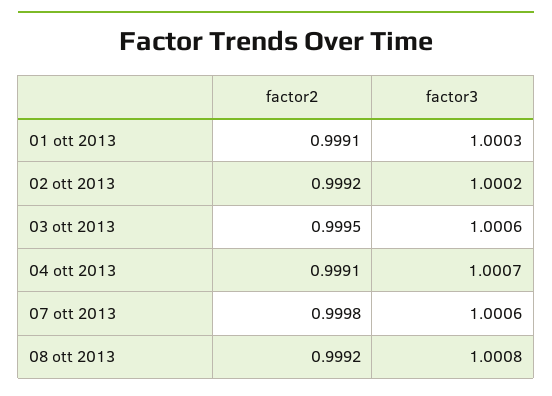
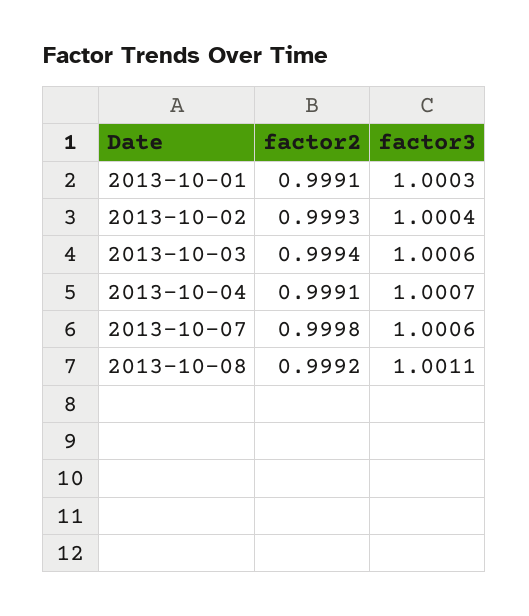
  {
    "factor2": {
      "01 ott 2013": 0.9991,
-     "02 ott 2013": 0.9992,
+     "02 ott 2013": 0.9993,
-     "03 ott 2013": 0.9995,
+     "03 ott 2013": 0.9994,
      "04 ott 2013": 0.9991,
      "07 ott 2013": 0.9998,
      "08 ott 2013": 0.9992
    },
    "factor3": {
      "01 ott 2013": 1.0003,
-     "02 ott 2013": 1.0002,
+     "02 ott 2013": 1.0004,
      "03 ott 2013": 1.0006,
      "04 ott 2013": 1.0007,
      "07 ott 2013": 1.0006,
-     "08 ott 2013": 1.0008
+     "08 ott 2013": 1.0011
    }
  }

